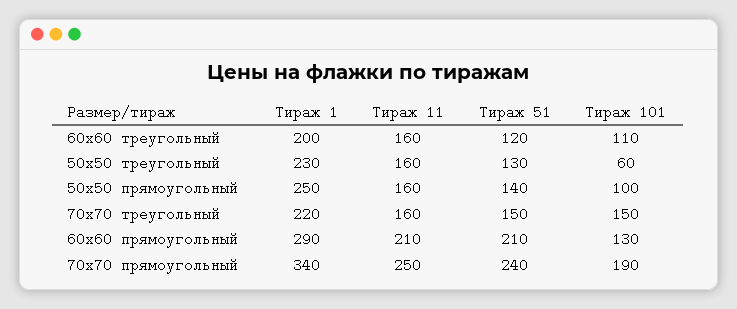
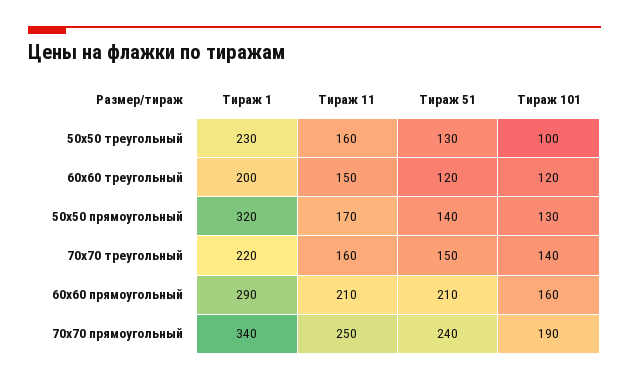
  {
    "Тираж 1": {
      "60х60 треугольный": 200,
      "50х50 треугольный": 230,
-     "50х50 прямоугольный": 250,
+     "50х50 прямоугольный": 320,
      "70х70 треугольный": 220,
      "60х60 прямоугольный": 290,
      "70х70 прямоугольный": 340
    },
    "Тираж 11": {
-     "60х60 треугольный": 160,
+     "60х60 треугольный": 150,
      "50х50 треугольный": 160,
-     "50х50 прямоугольный": 160,
+     "50х50 прямоугольный": 170,
      "70х70 треугольный": 160,
      "60х60 прямоугольный": 210,
      "70х70 прямоугольный": 250
    },
    "Тираж 51": {
      "60х60 треугольный": 120,
      "50х50 треугольный": 130,
      "50х50 прямоугольный": 140,
      "70х70 треугольный": 150,
      "60х60 прямоугольный": 210,
      "70х70 прямоугольный": 240
    },
    "Тираж 101": {
-     "60х60 треугольный": 110,
+     "60х60 треугольный": 120,
-     "50х50 треугольный": 60,
+     "50х50 треугольный": 100,
-     "50х50 прямоугольный": 100,
+     "50х50 прямоугольный": 130,
-     "70х70 треугольный": 150,
+     "70х70 треугольный": 140,
-     "60х60 прямоугольный": 130,
+     "60х60 прямоугольный": 160,
      "70х70 прямоугольный": 190
    }
  }

